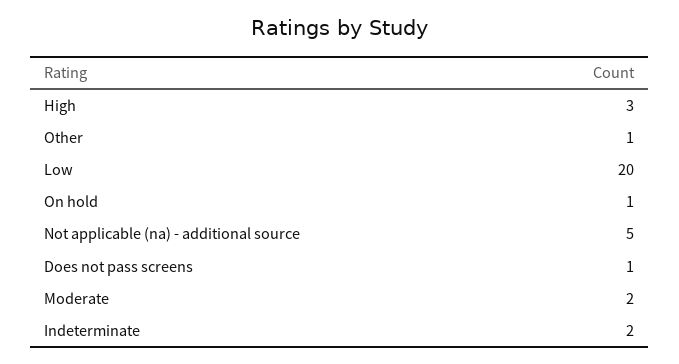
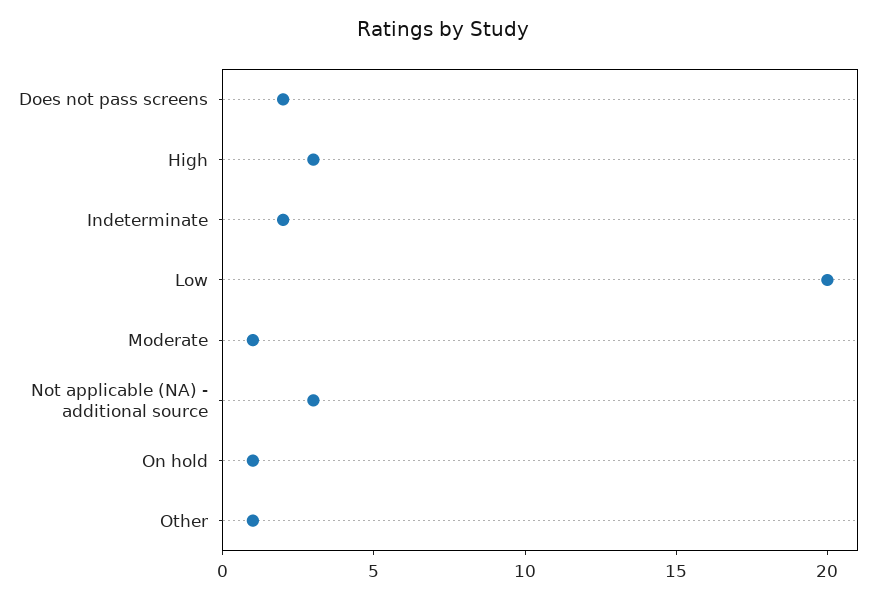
  {
    "High": 3,
    "Other": 1,
    "Low": 20,
    "On hold": 1,
-   "Not applicable (na) - additional source": 5,
+   "Not applicable (na) - additional source": 3,
-   "Does not pass screens": 1,
+   "Does not pass screens": 2,
-   "Moderate": 2,
+   "Moderate": 1,
    "Indeterminate": 2
  }

